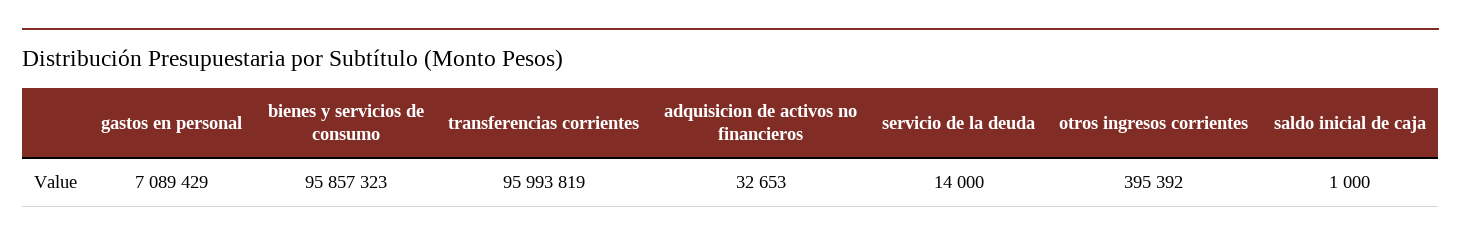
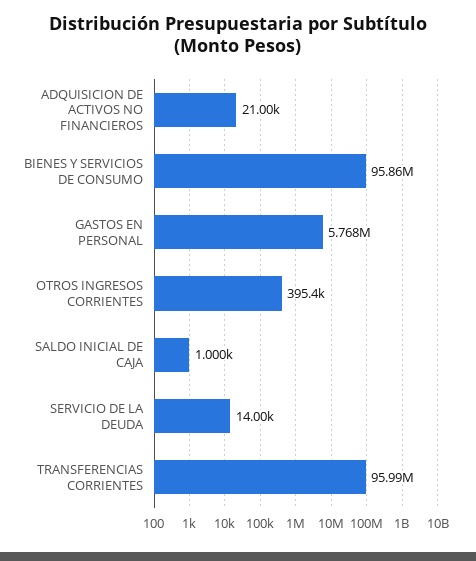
  {
-   "gastos en personal": 7089429,
+   "gastos en personal": 5768000,
    "bienes y servicios de consumo": 95857323,
    "transferencias corrientes": 95993819,
-   "adquisicion de activos no financieros": 32653,
+   "adquisicion de activos no financieros": 21000,
    "servicio de la deuda": 14000,
    "otros ingresos corrientes": 395392,
    "saldo inicial de caja": 1000
  }

